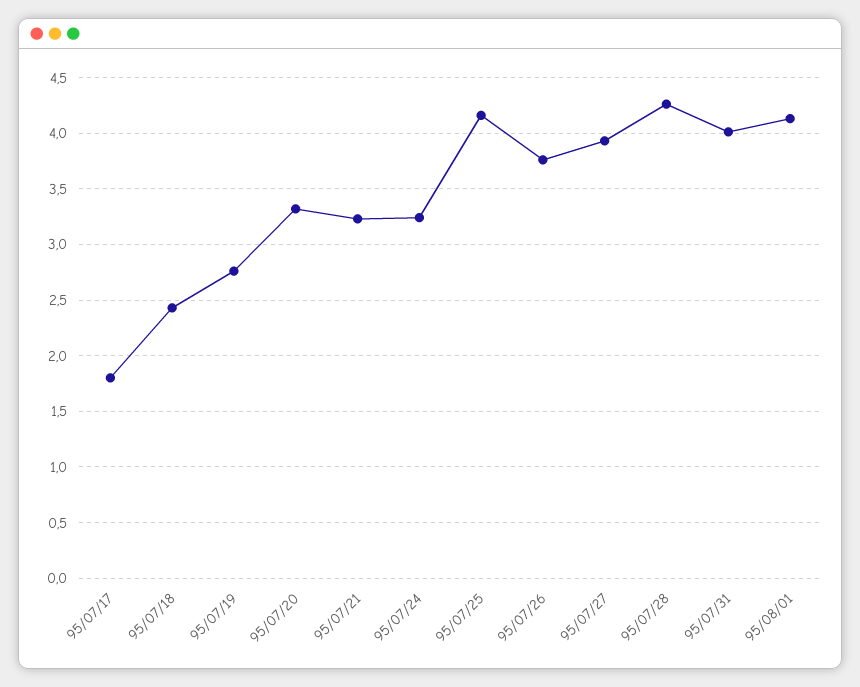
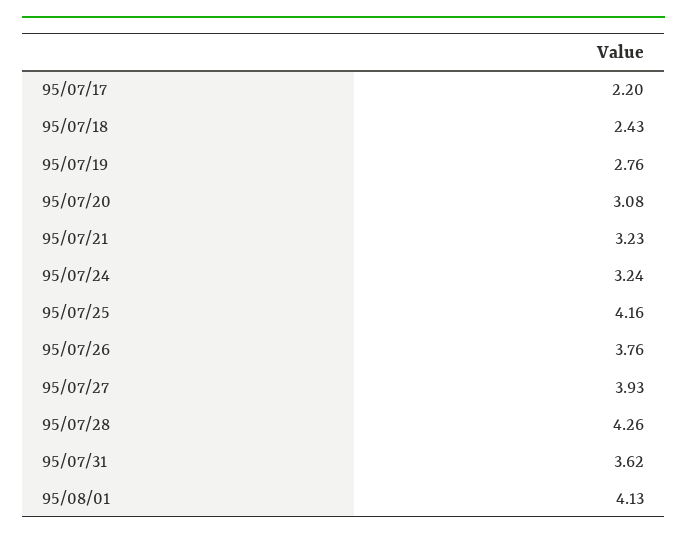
  {
-   "95/07/17": 1.8,
+   "95/07/17": 2.2,
    "95/07/18": 2.43,
    "95/07/19": 2.76,
-   "95/07/20": 3.3,
+   "95/07/20": 3.08,
    "95/07/21": 3.23,
    "95/07/24": 3.24,
    "95/07/25": 4.16,
    "95/07/26": 3.76,
    "95/07/27": 3.93,
    "95/07/28": 4.26,
-   "95/07/31": 4,
+   "95/07/31": 3.62,
    "95/08/01": 4.13
  }

